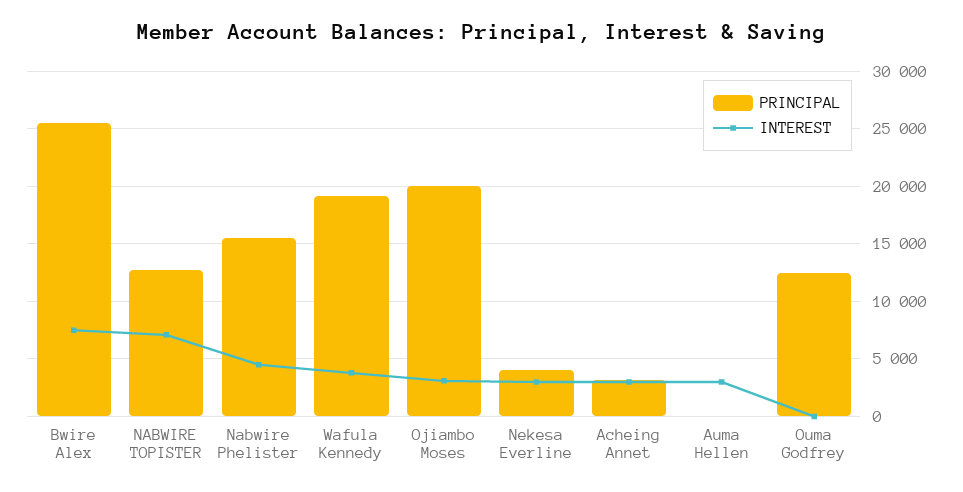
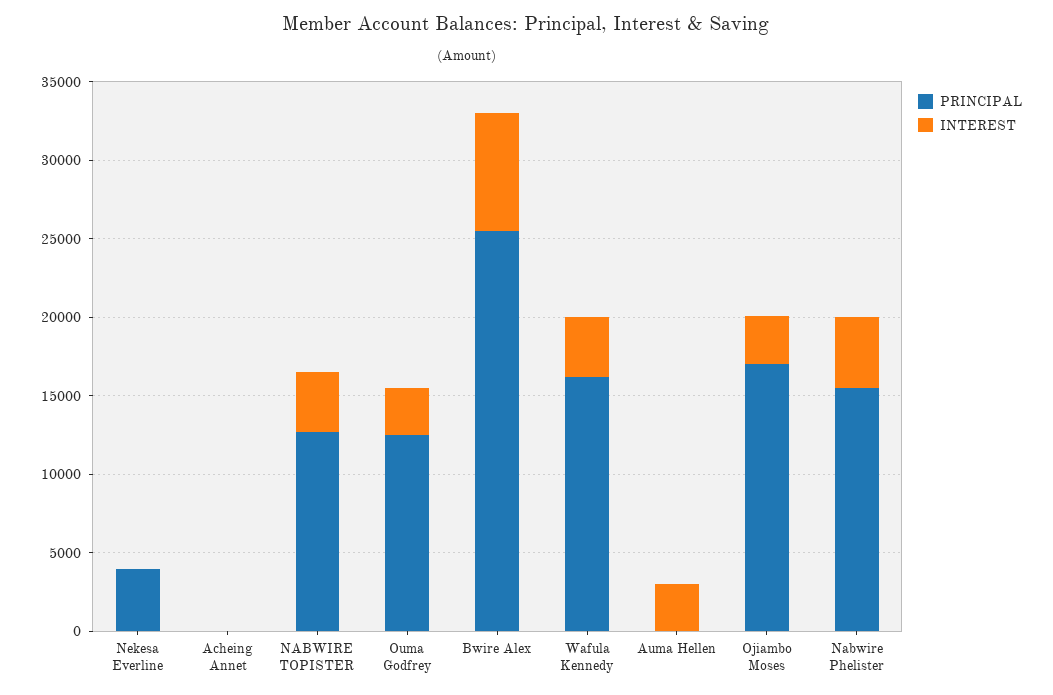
  {
    "PRINCIPAL": {
      "Bwire Alex": 26000,
      "NABWIRE TOPISTER": 13000,
      "Nabwire Phelister": 16000,
-     "Wafula Kennedy": 19000,
+     "Wafula Kennedy": 16000,
-     "Ojiambo Moses": 20000,
+     "Ojiambo Moses": 17000,
      "Nekesa Everline": 4000,
-     "Acheing Annet": 3000,
+     "Acheing Annet": 0,
      "Auma Hellen": 0,
      "Ouma Godfrey": 13000
    },
    "INTEREST": {
      "Bwire Alex": 8000,
-     "NABWIRE TOPISTER": 7000,
+     "NABWIRE TOPISTER": 4000,
      "Nabwire Phelister": 5000,
      "Wafula Kennedy": 4000,
      "Ojiambo Moses": 3000,
-     "Nekesa Everline": 3000,
+     "Nekesa Everline": 0,
-     "Acheing Annet": 3000,
+     "Acheing Annet": 0,
      "Auma Hellen": 3000,
-     "Ouma Godfrey": 0
+     "Ouma Godfrey": 3000
    }
  }

